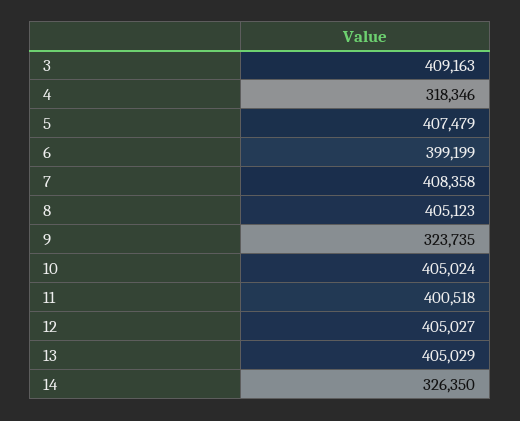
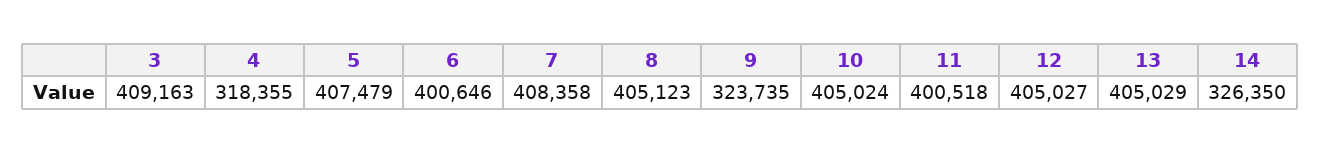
  {
    "3": 409163,
-   "4": 318346,
+   "4": 318355,
    "5": 407479,
-   "6": 399199,
+   "6": 400646,
    "7": 408358,
    "8": 405123,
    "9": 323735,
    "10": 405024,
    "11": 400518,
    "12": 405027,
    "13": 405029,
    "14": 326350
  }

